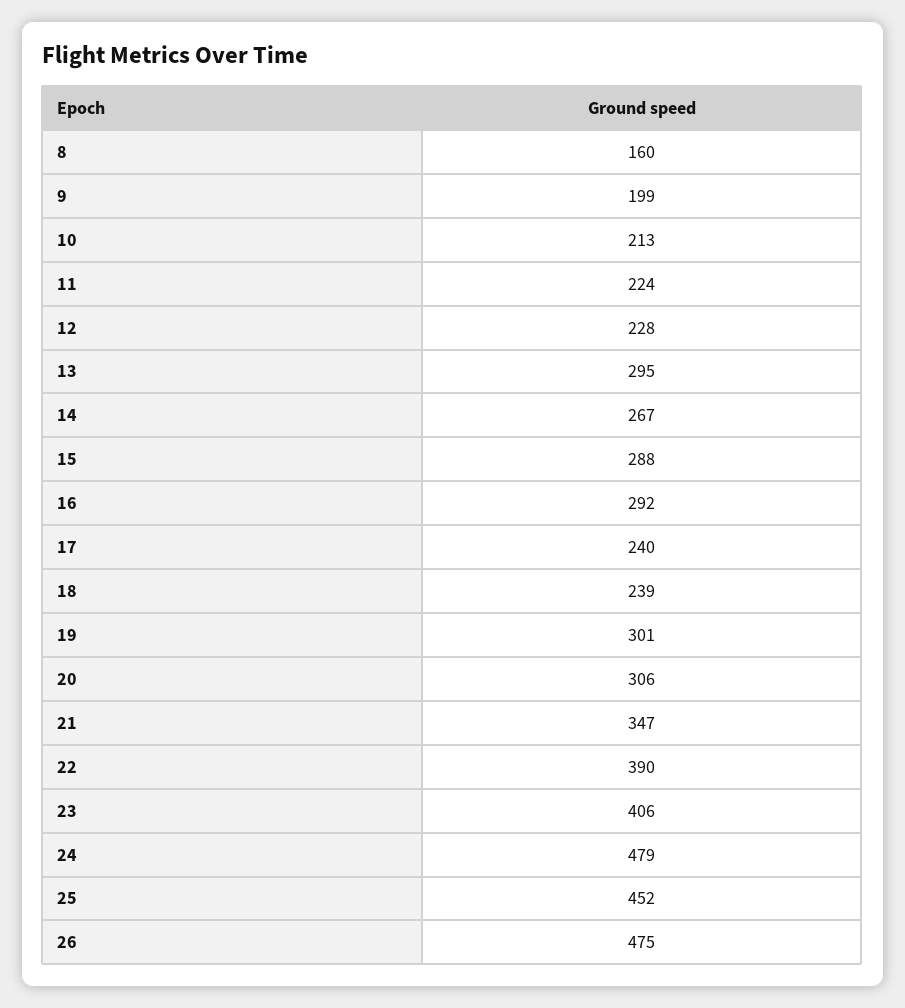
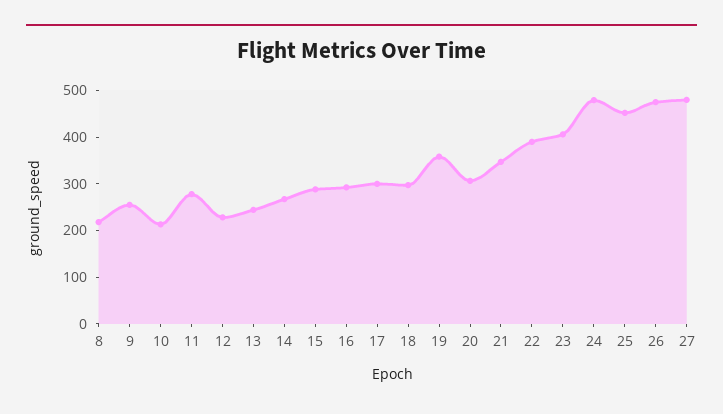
  {
-   "8": 160,
+   "8": 220,
-   "9": 199,
+   "9": 260,
    "10": 213,
-   "11": 224,
+   "11": 280,
    "12": 228,
-   "13": 295,
+   "13": 240,
    "14": 267,
    "15": 288,
    "16": 292,
-   "17": 240,
+   "17": 300,
-   "18": 239,
+   "18": 300,
-   "19": 301,
+   "19": 360,
    "20": 306,
    "21": 347,
    "22": 390,
    "23": 406,
    "24": 479,
    "25": 452,
-   "26": 475
+   "26": 475,
+   "27": 480
  }

